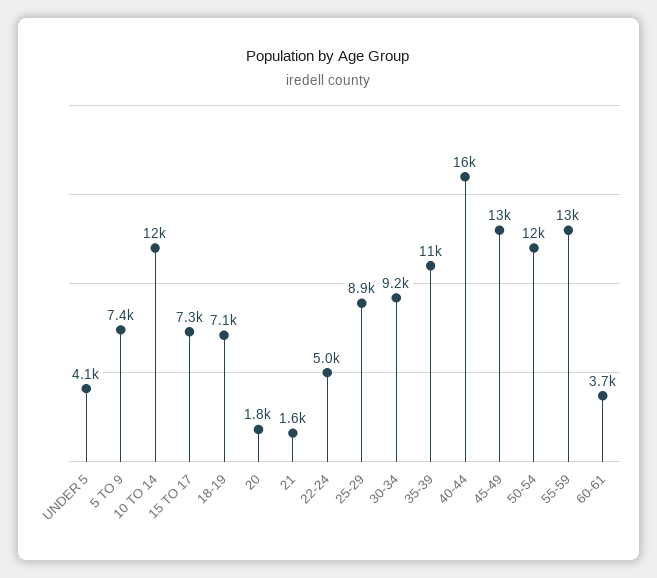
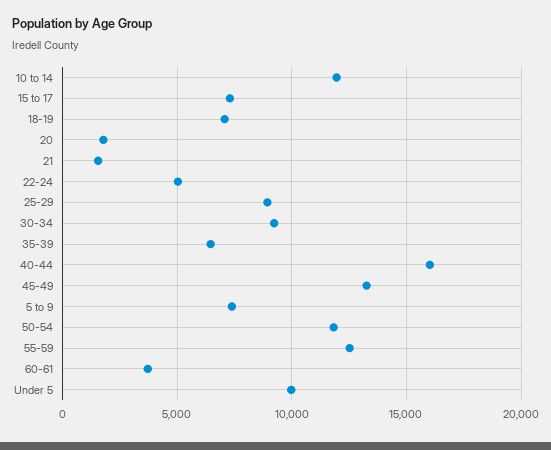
  {
-   "UNDER 5": 4100,
+   "UNDER 5": 10000,
    "5 TO 9": 7400,
    "10 TO 14": 12000,
    "15 TO 17": 7300,
    "18-19": 7100,
    "20": 1800,
    "21": 1600,
    "22-24": 5000,
    "25-29": 8900,
    "30-34": 9200,
-   "35-39": 11000,
+   "35-39": 6500,
    "40-44": 16000,
    "45-49": 13000,
    "50-54": 12000,
    "55-59": 13000,
    "60-61": 3700
  }

